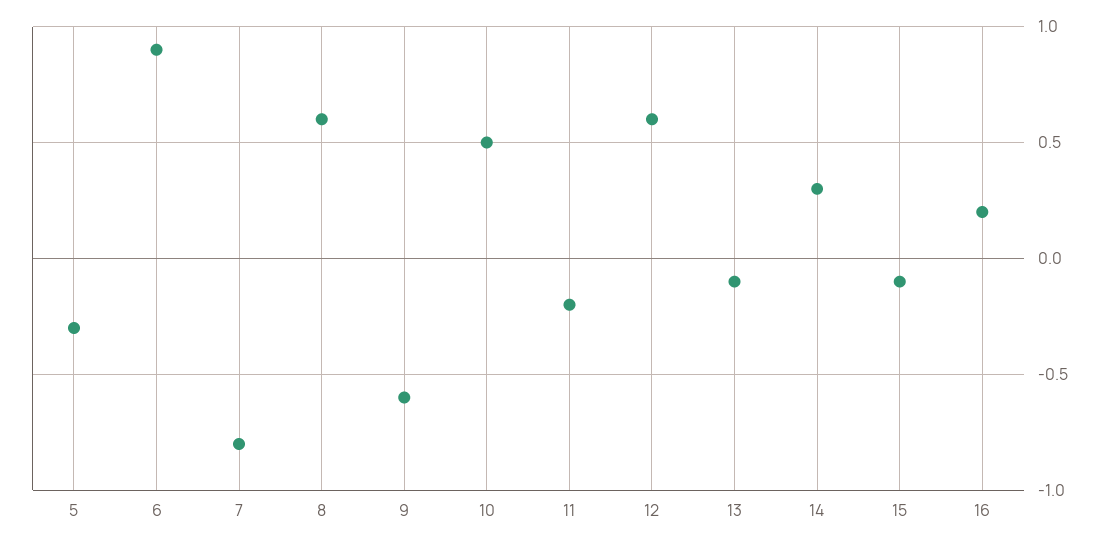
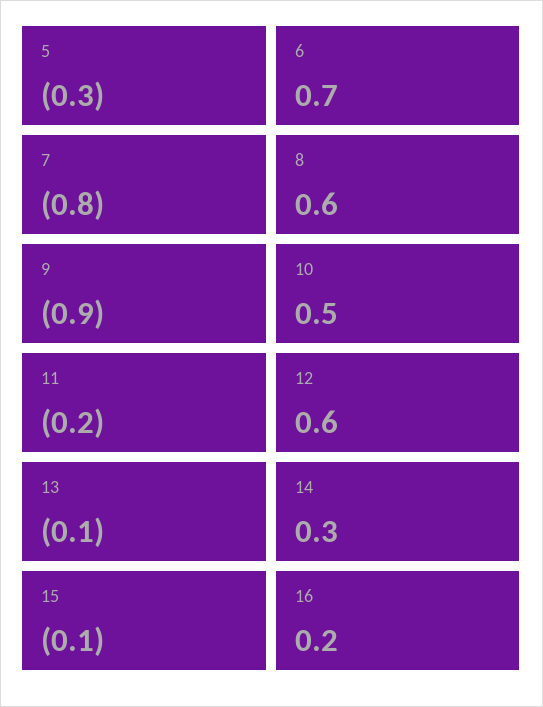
  {
    "5": -0.3,
-   "6": 0.9,
+   "6": 0.7,
    "7": -0.8,
    "8": 0.6,
-   "9": -0.6,
+   "9": -0.9,
    "10": 0.5,
    "11": -0.2,
    "12": 0.6,
    "13": -0.1,
    "14": 0.3,
    "15": -0.1,
    "16": 0.2
  }

